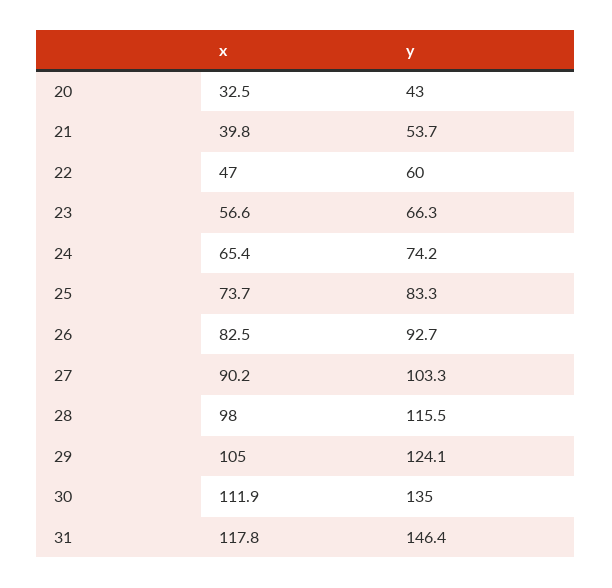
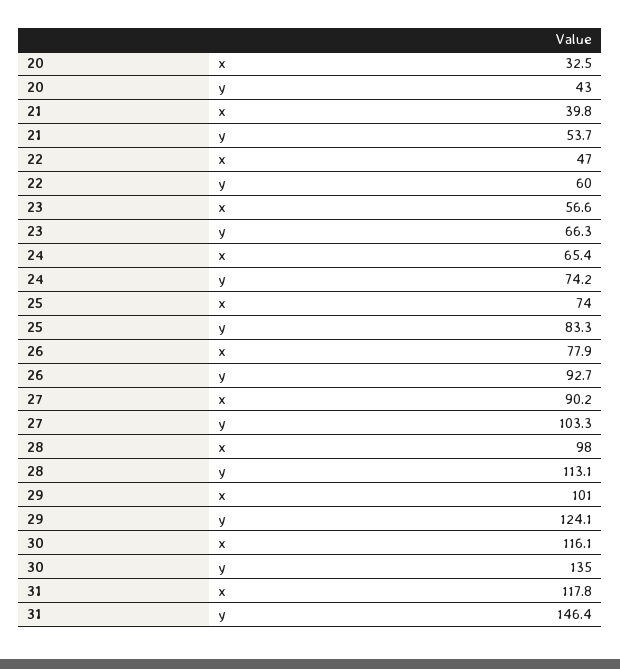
  {
    "x": {
      "20": 32.5,
      "21": 39.8,
      "22": 47,
      "23": 56.6,
      "24": 65.4,
-     "25": 73.7,
+     "25": 74,
-     "26": 82.5,
+     "26": 77.9,
      "27": 90.2,
      "28": 98,
-     "29": 105,
+     "29": 101,
-     "30": 111.9,
+     "30": 116.1,
      "31": 117.8
    },
    "y": {
      "20": 43,
      "21": 53.7,
      "22": 60,
      "23": 66.3,
      "24": 74.2,
      "25": 83.3,
      "26": 92.7,
      "27": 103.3,
-     "28": 115.5,
+     "28": 113.1,
      "29": 124.1,
      "30": 135,
      "31": 146.4
    }
  }

